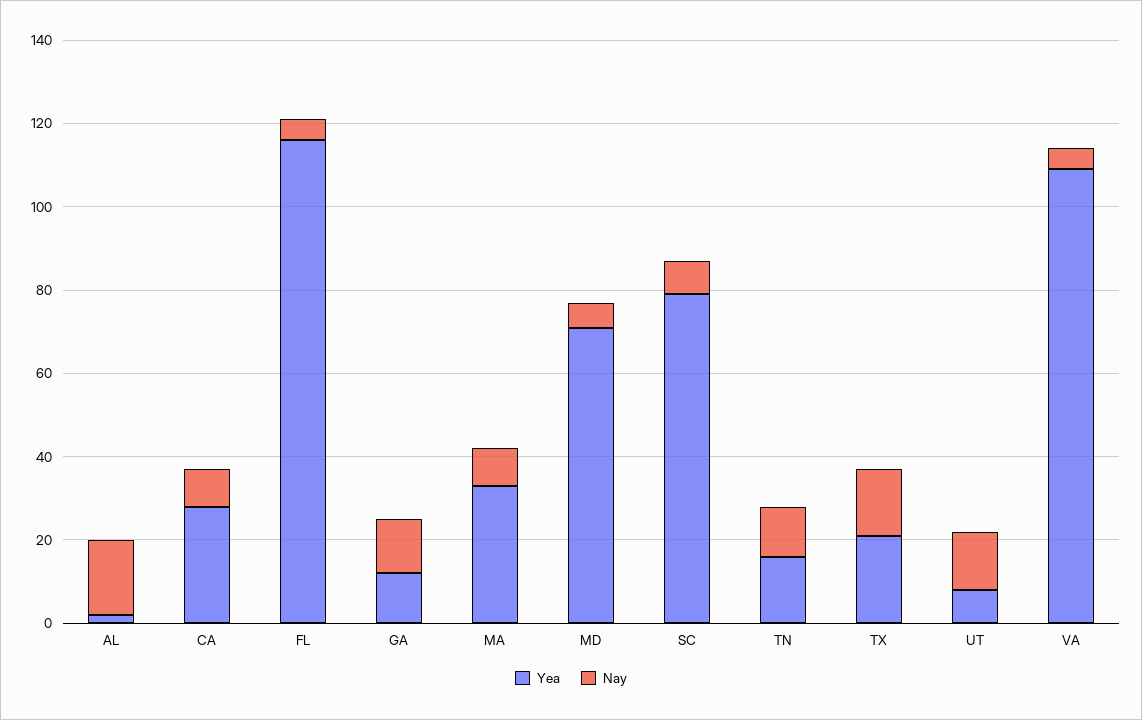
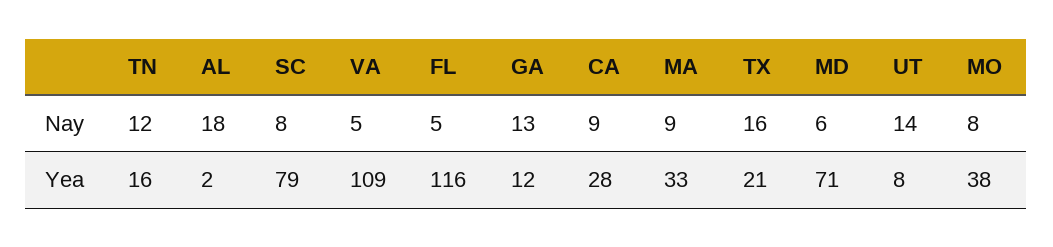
  {
    "Yea": {
      "AL": 2,
      "CA": 28,
      "FL": 116,
      "GA": 12,
      "MA": 33,
      "MD": 71,
      "SC": 79,
      "TN": 16,
      "TX": 21,
      "UT": 8,
-     "VA": 109
+     "VA": 109,
+     "MO": 38
    },
    "Nay": {
      "AL": 18,
      "CA": 9,
      "FL": 5,
      "GA": 13,
      "MA": 9,
      "MD": 6,
      "SC": 8,
      "TN": 12,
      "TX": 16,
      "UT": 14,
-     "VA": 5
+     "VA": 5,
+     "MO": 8
    }
  }

